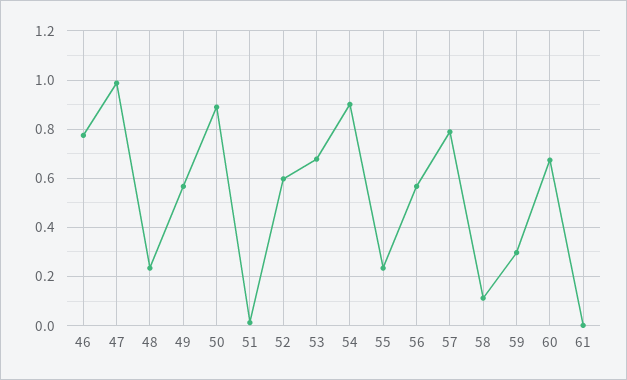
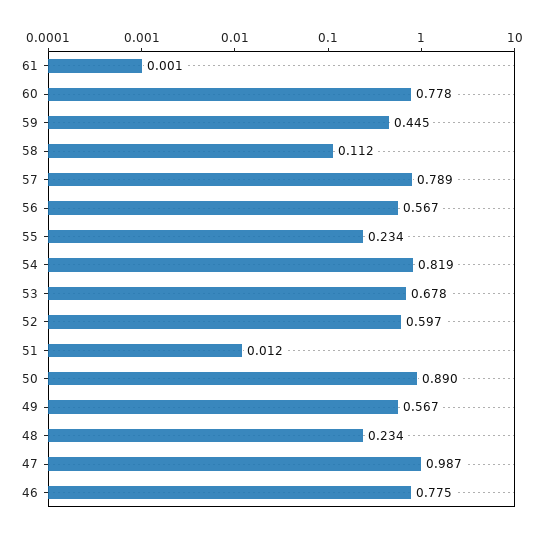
  {
    "46": 0.775,
    "47": 0.987,
    "48": 0.234,
    "49": 0.567,
    "50": 0.89,
    "51": 0.012,
    "52": 0.597,
    "53": 0.678,
-   "54": 0.9,
+   "54": 0.819,
    "55": 0.234,
    "56": 0.567,
    "57": 0.789,
    "58": 0.112,
-   "59": 0.3,
+   "59": 0.445,
-   "60": 0.675,
+   "60": 0.778,
    "61": 0.001
  }

